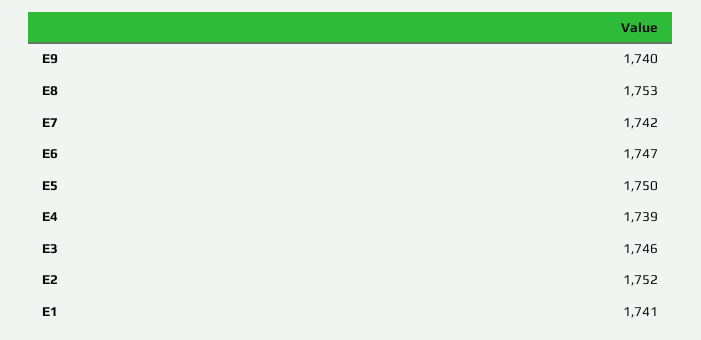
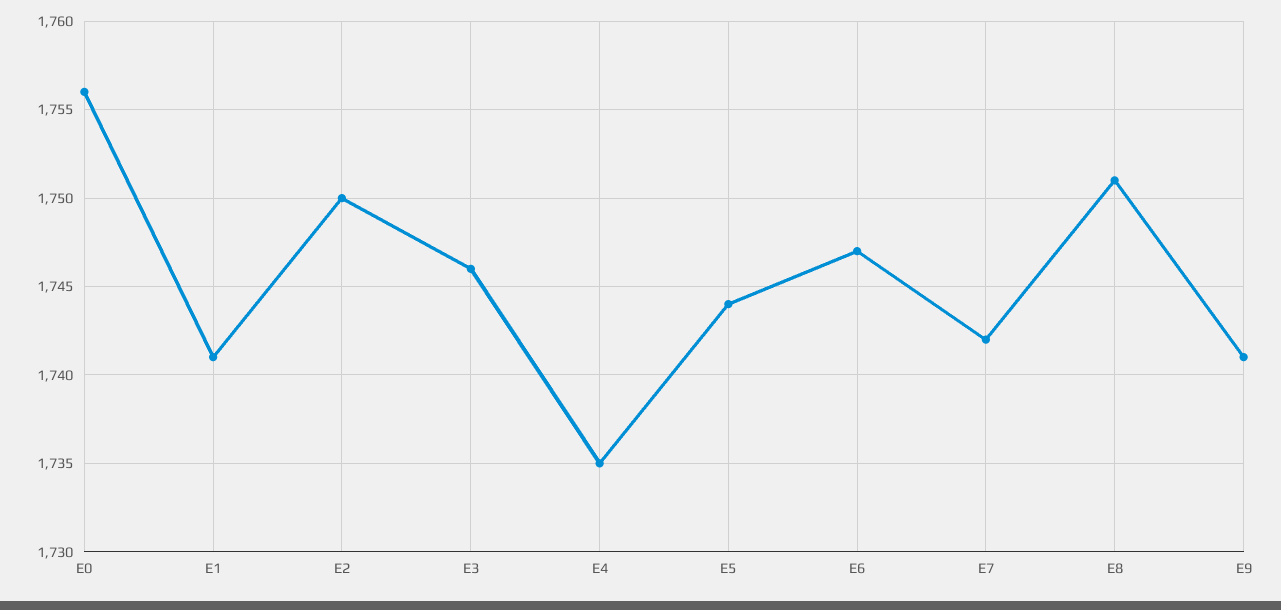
  {
-   "E9": 1740,
+   "E9": 1741,
-   "E8": 1753,
+   "E8": 1751,
    "E7": 1742,
    "E6": 1747,
-   "E5": 1750,
+   "E5": 1744,
-   "E4": 1739,
+   "E4": 1735,
    "E3": 1746,
-   "E2": 1752,
+   "E2": 1750,
-   "E1": 1741
+   "E1": 1741,
+   "E0": 1756
  }

